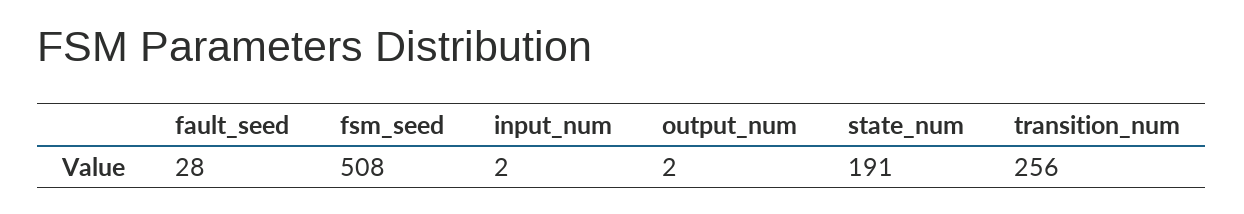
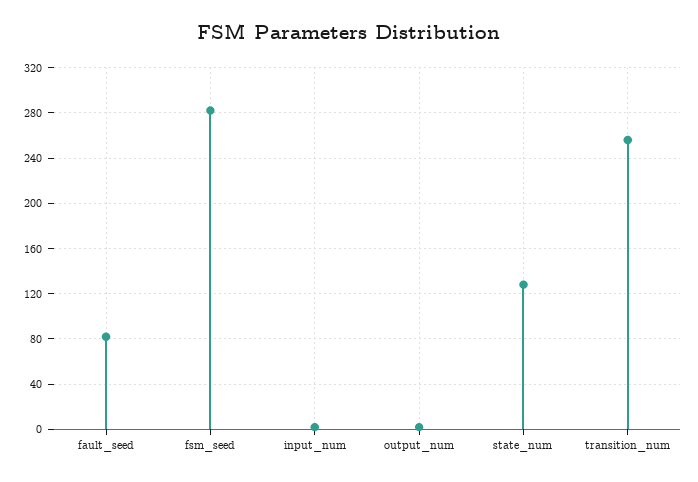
  {
-   "fault_seed": 28,
+   "fault_seed": 80,
-   "fsm_seed": 508,
+   "fsm_seed": 280,
    "input_num": 2,
    "output_num": 2,
-   "state_num": 191,
+   "state_num": 130,
    "transition_num": 256
  }

